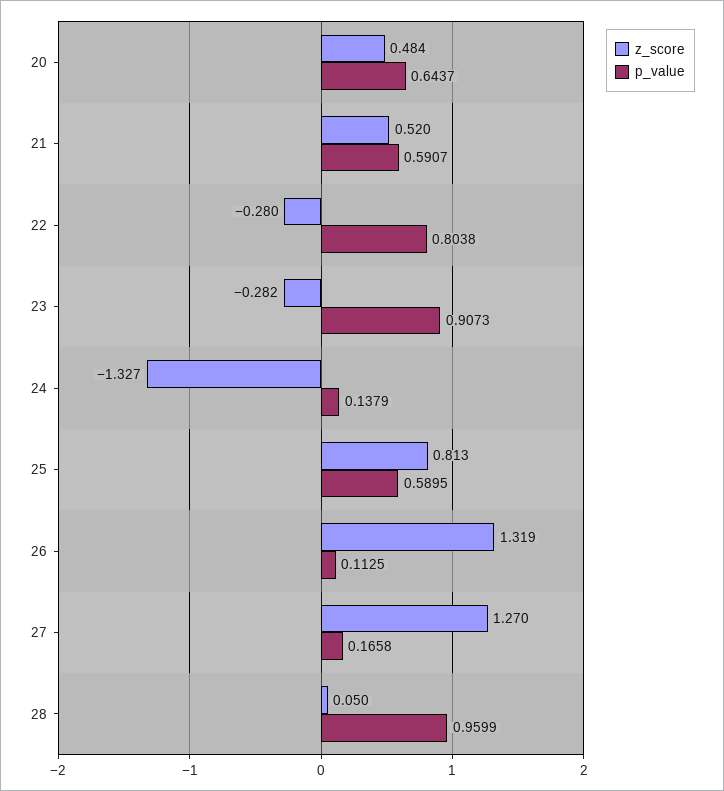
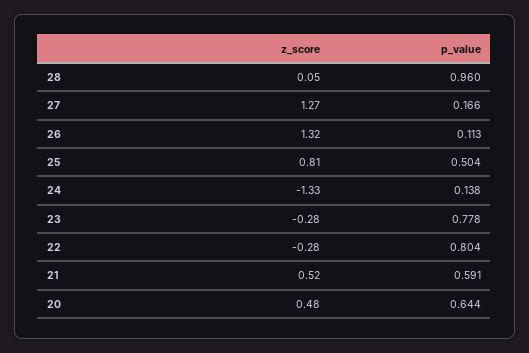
  {
    "z_score": {
      "20": 0.484,
      "21": 0.52,
      "22": -0.28,
      "23": -0.282,
      "24": -1.327,
      "25": 0.813,
      "26": 1.319,
      "27": 1.27,
      "28": 0.05
    },
    "p_value": {
      "20": 0.6437,
      "21": 0.5907,
      "22": 0.8038,
-     "23": 0.9073,
+     "23": 0.778,
      "24": 0.1379,
-     "25": 0.5895,
+     "25": 0.504,
      "26": 0.1125,
      "27": 0.1658,
      "28": 0.9599
    }
  }

